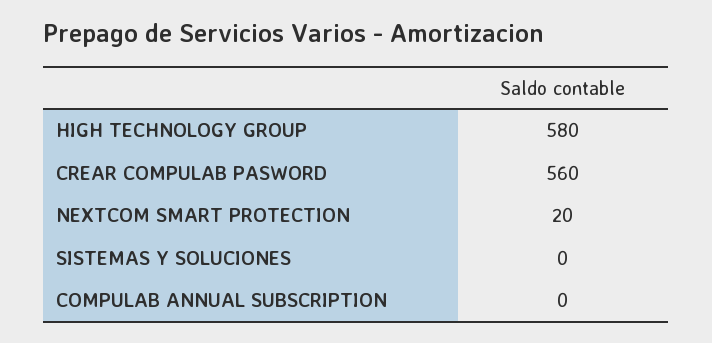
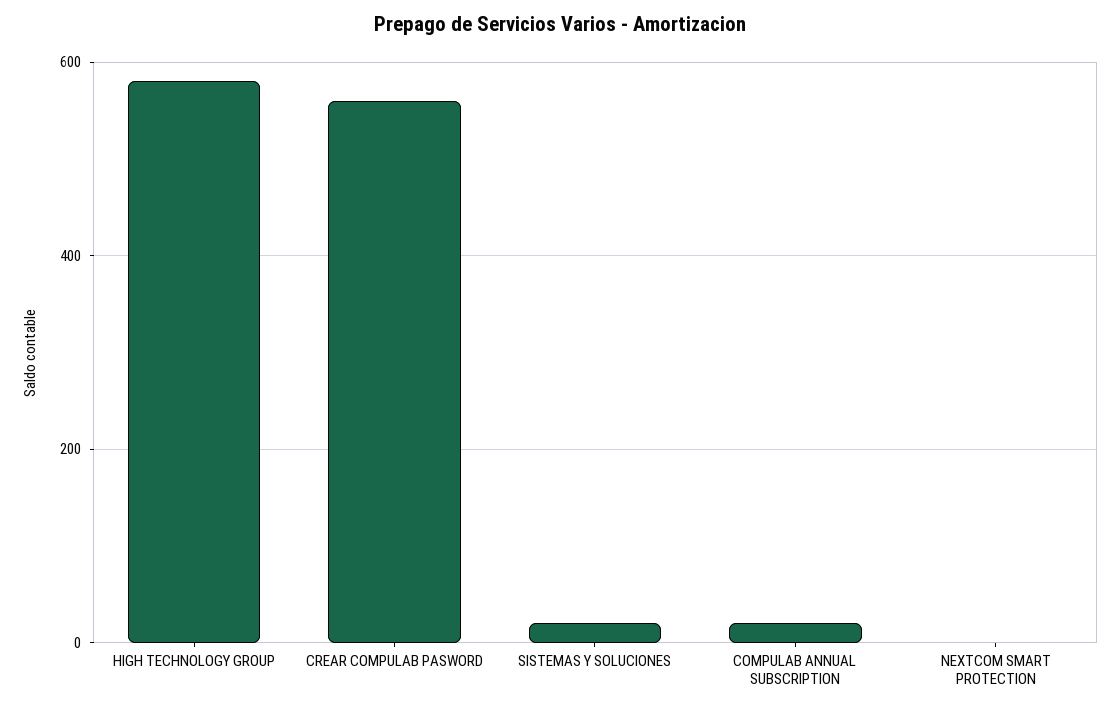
  {
    "HIGH TECHNOLOGY GROUP": 580,
    "CREAR COMPULAB PASWORD": 560,
-   "NEXTCOM SMART PROTECTION": 20,
+   "NEXTCOM SMART PROTECTION": 0,
-   "SISTEMAS Y SOLUCIONES": 0,
+   "SISTEMAS Y SOLUCIONES": 20,
-   "COMPULAB ANNUAL SUBSCRIPTION": 0
+   "COMPULAB ANNUAL SUBSCRIPTION": 20
  }

